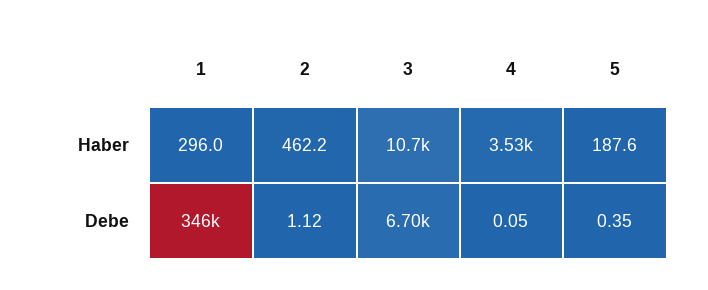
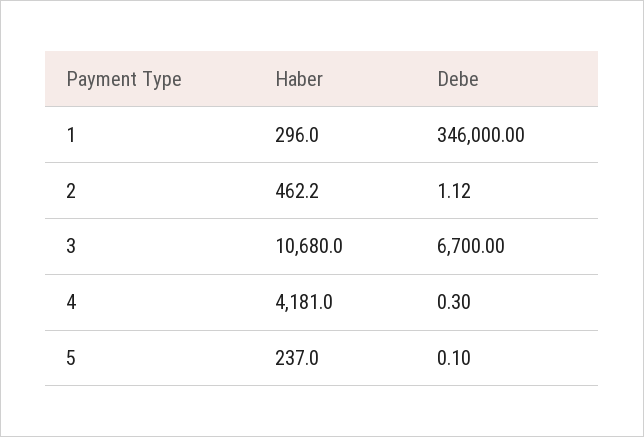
  {
    "1": {
      "Haber": 296,
      "Debe": 346000
    },
    "2": {
      "Haber": 462.2,
      "Debe": 1.12
    },
    "3": {
      "Haber": 10680,
      "Debe": 6700
    },
    "4": {
-     "Haber": 3530,
+     "Haber": 4181,
-     "Debe": 0.05
+     "Debe": 0.3
    },
    "5": {
-     "Haber": 187.6,
+     "Haber": 237,
-     "Debe": 0.35
+     "Debe": 0.1
    }
  }

